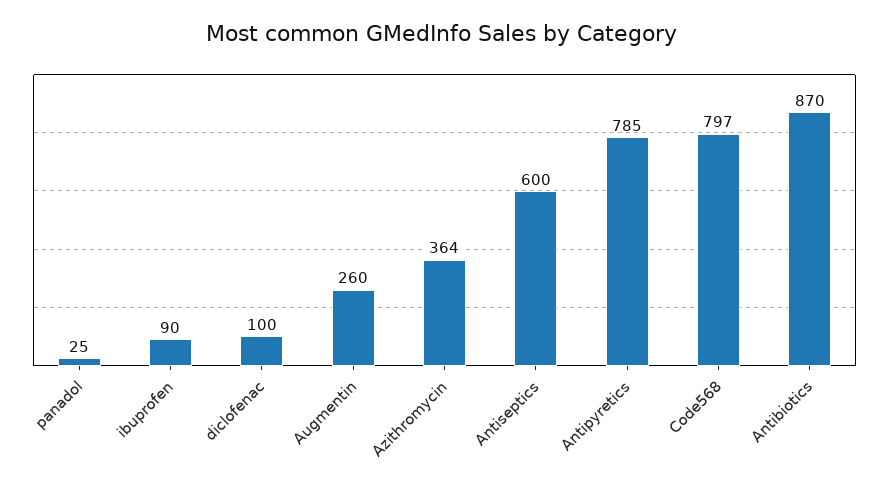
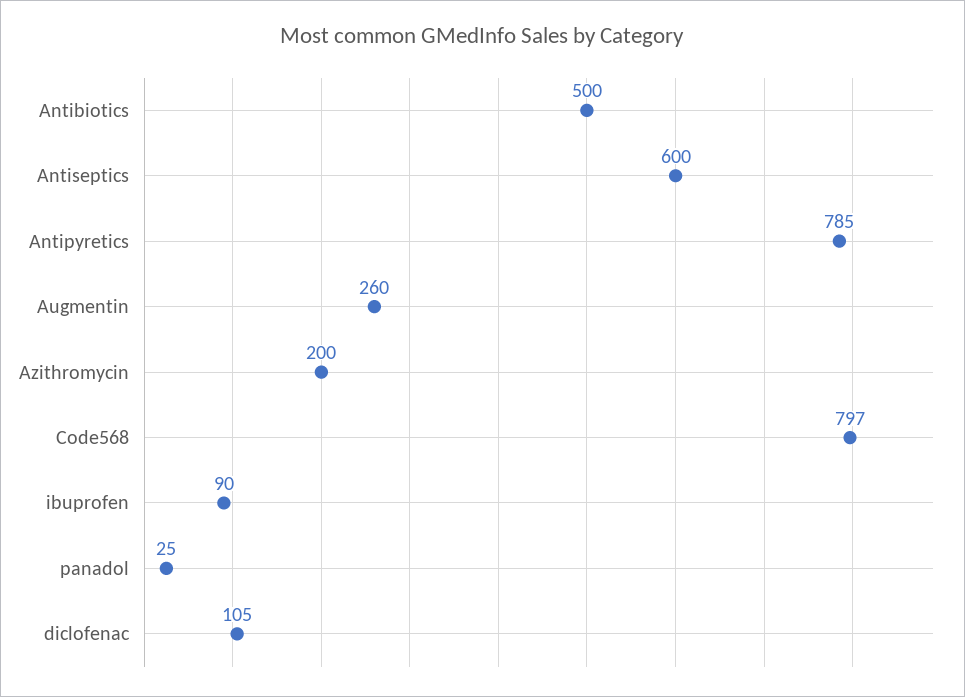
  {
    "panadol": 25,
    "ibuprofen": 90,
-   "diclofenac": 100,
+   "diclofenac": 105,
    "Augmentin": 260,
-   "Azithromycin": 364,
+   "Azithromycin": 200,
    "Antiseptics": 600,
    "Antipyretics": 785,
    "Code568": 797,
-   "Antibiotics": 870
+   "Antibiotics": 500
  }

